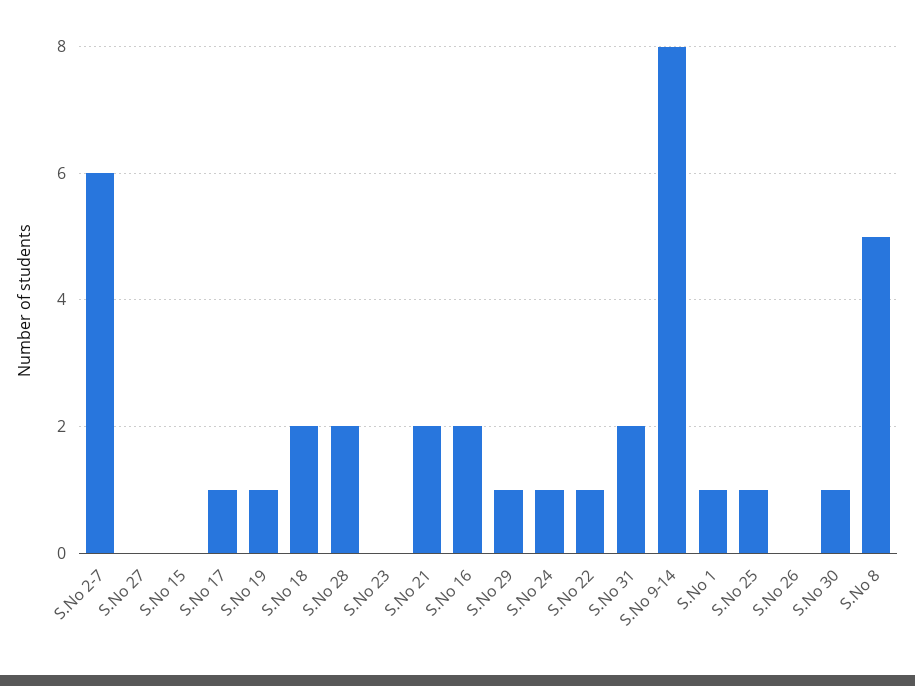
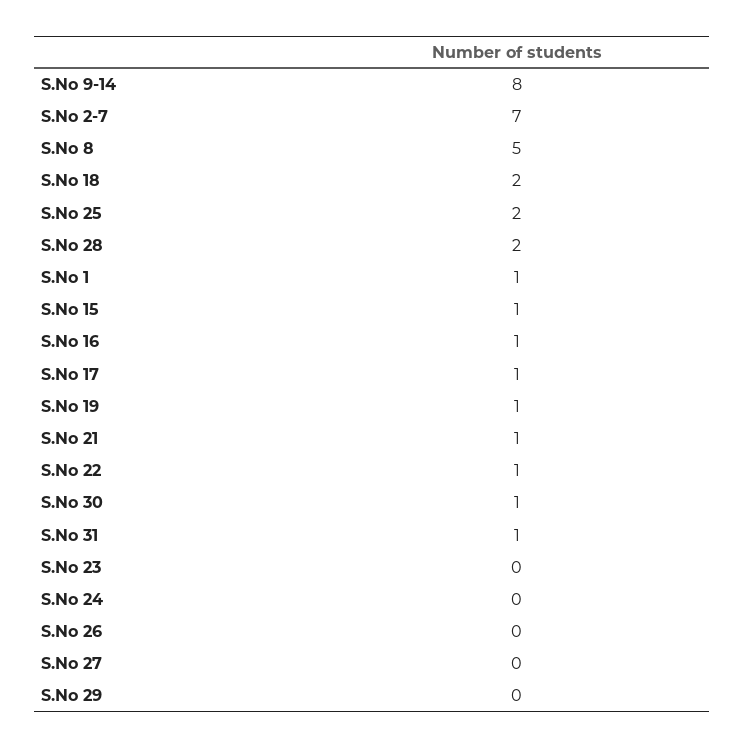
  {
-   "S.No 2-7": 6,
+   "S.No 2-7": 7,
    "S.No 27": 0,
-   "S.No 15": 0,
+   "S.No 15": 1,
    "S.No 17": 1,
    "S.No 19": 1,
    "S.No 18": 2,
    "S.No 28": 2,
    "S.No 23": 0,
-   "S.No 21": 2,
+   "S.No 21": 1,
-   "S.No 16": 2,
+   "S.No 16": 1,
-   "S.No 29": 1,
+   "S.No 29": 0,
-   "S.No 24": 1,
+   "S.No 24": 0,
    "S.No 22": 1,
-   "S.No 31": 2,
+   "S.No 31": 1,
    "S.No 9-14": 8,
    "S.No 1": 1,
-   "S.No 25": 1,
+   "S.No 25": 2,
    "S.No 26": 0,
    "S.No 30": 1,
    "S.No 8": 5
  }

